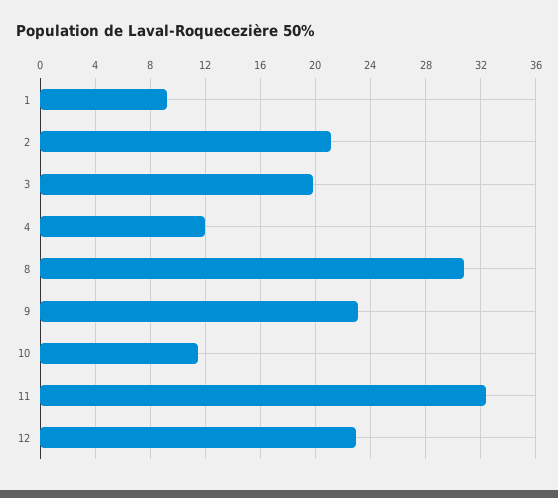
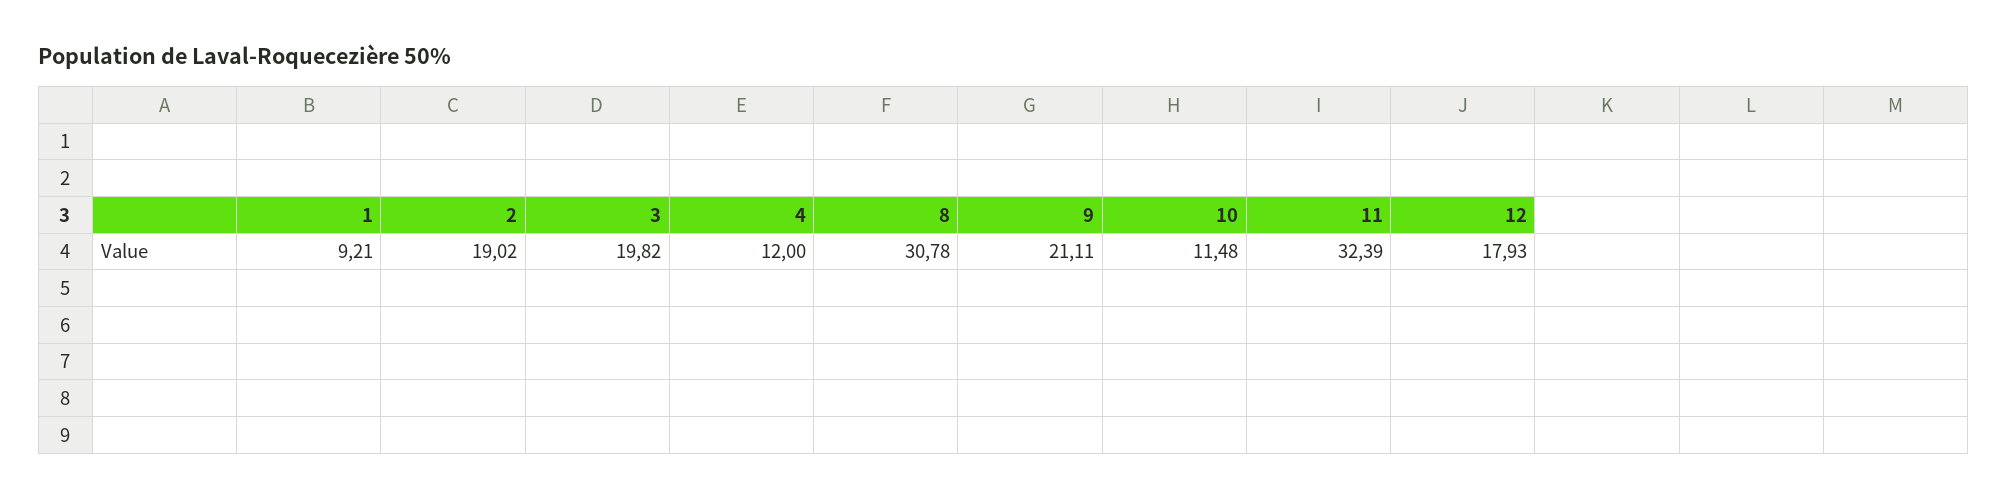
  {
    "1": 9.21,
-   "2": 21,
+   "2": 19.02,
    "3": 19.82,
    "4": 12,
    "8": 30.78,
-   "9": 23,
+   "9": 21.11,
    "10": 11.48,
    "11": 32.39,
-   "12": 23
+   "12": 17.93
  }

